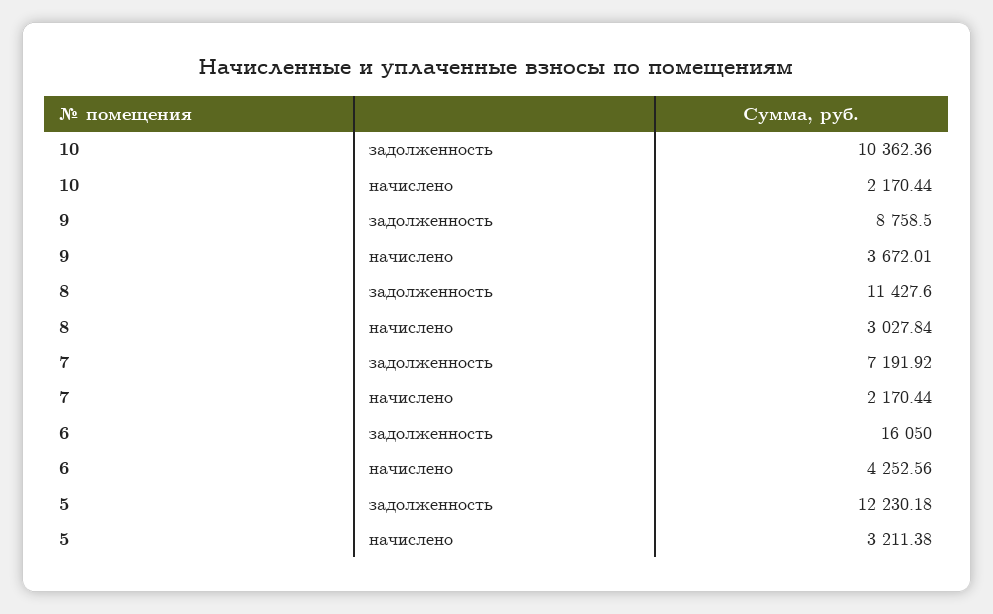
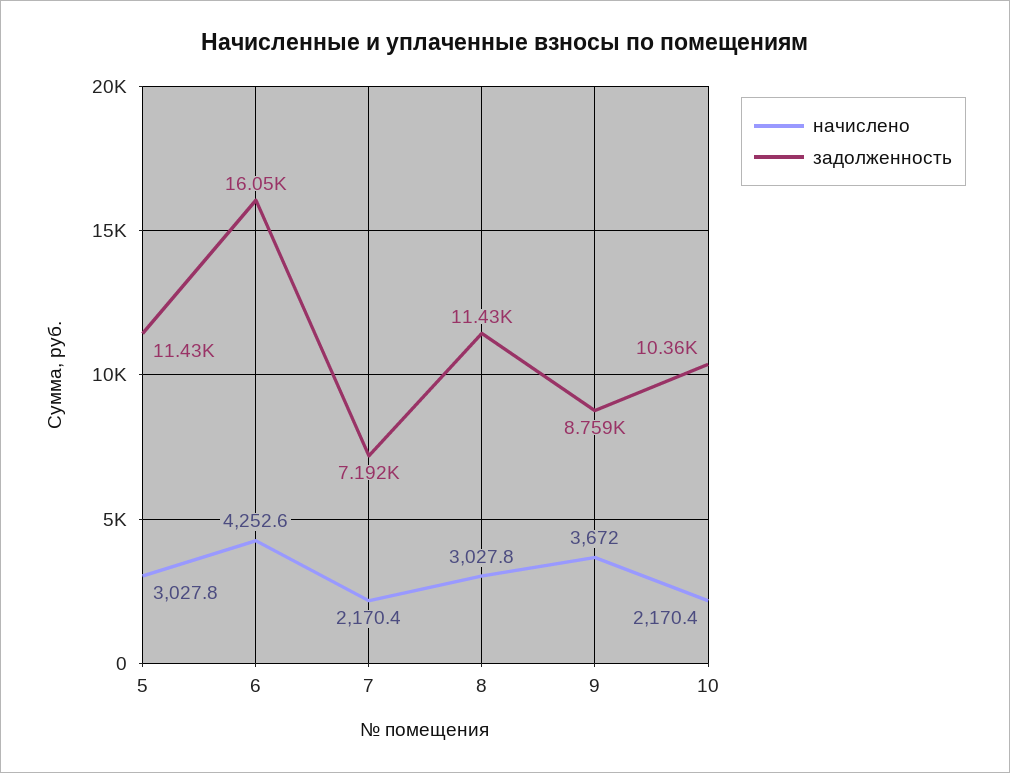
  {
    "задолженность": {
      "10": 10362.36,
      "9": 8758.5,
      "8": 11427.6,
      "7": 7191.92,
      "6": 16050,
-     "5": 12230.18
+     "5": 11430
    },
    "начислено": {
      "10": 2170.44,
      "9": 3672.01,
      "8": 3027.84,
      "7": 2170.44,
      "6": 4252.56,
-     "5": 3211.38
+     "5": 3027.8
    }
  }

